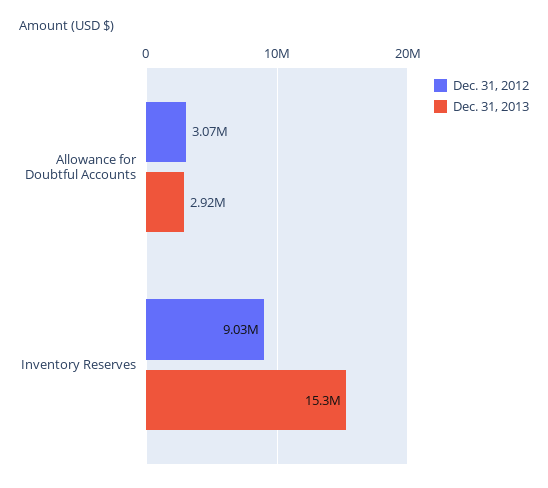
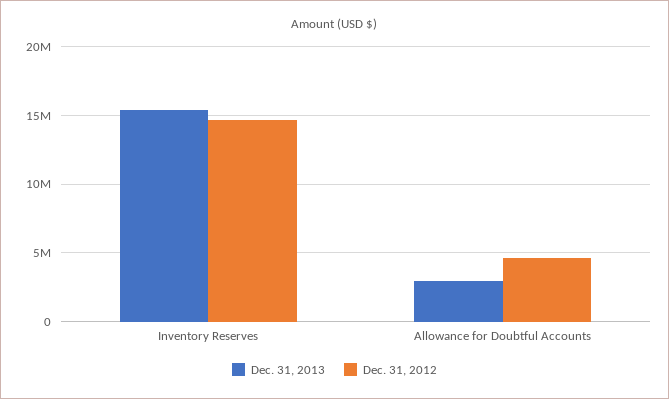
  {
    "Dec. 31, 2012": {
-     "Allowance for Doubtful Accounts": 3070000,
+     "Allowance for Doubtful Accounts": 4500000,
-     "Inventory Reserves": 9030000
+     "Inventory Reserves": 14500000
    },
    "Dec. 31, 2013": {
      "Allowance for Doubtful Accounts": 2920000,
      "Inventory Reserves": 15300000
    }
  }

